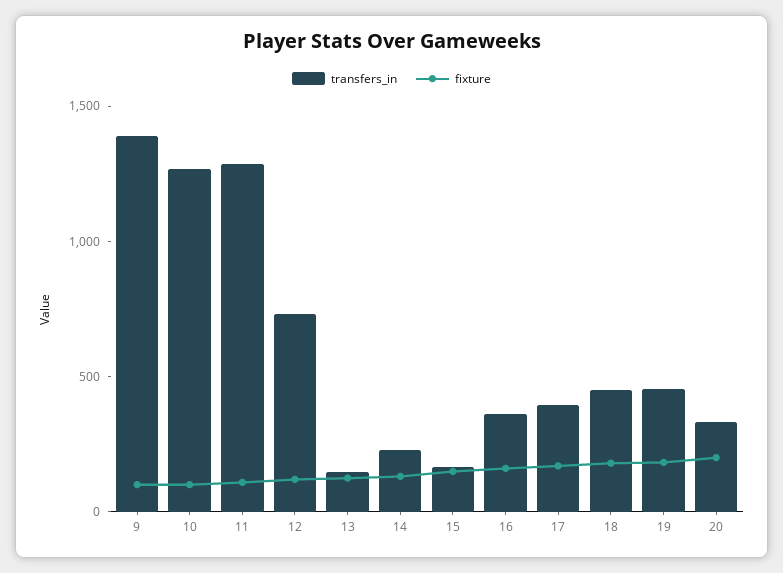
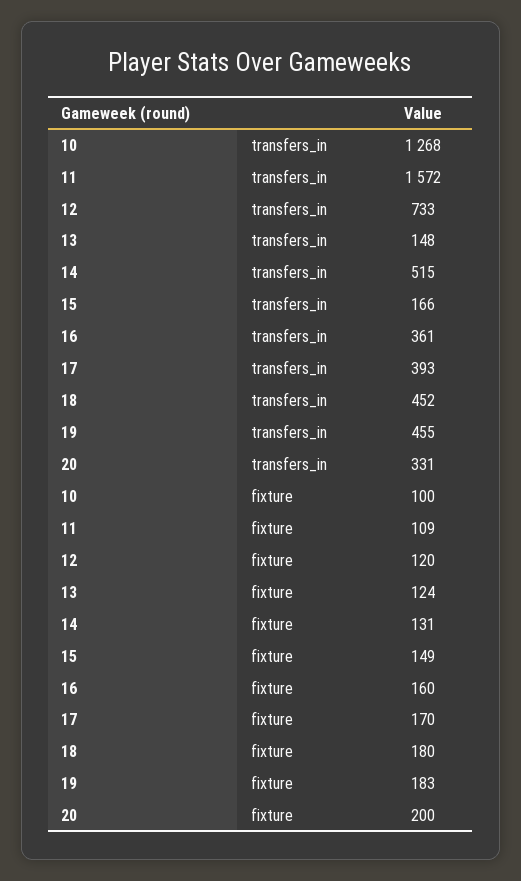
  {
    "transfers_in": {
-     "9": 1400,
      "10": 1268,
-     "11": 1300,
+     "11": 1572,
      "12": 733,
      "13": 148,
-     "14": 200,
+     "14": 515,
      "15": 166,
      "16": 361,
      "17": 393,
      "18": 452,
      "19": 455,
      "20": 331
    },
    "fixture": {
-     "9": 100,
      "10": 100,
      "11": 109,
      "12": 120,
      "13": 124,
      "14": 131,
      "15": 149,
      "16": 160,
      "17": 170,
      "18": 180,
      "19": 183,
      "20": 200
    }
  }

